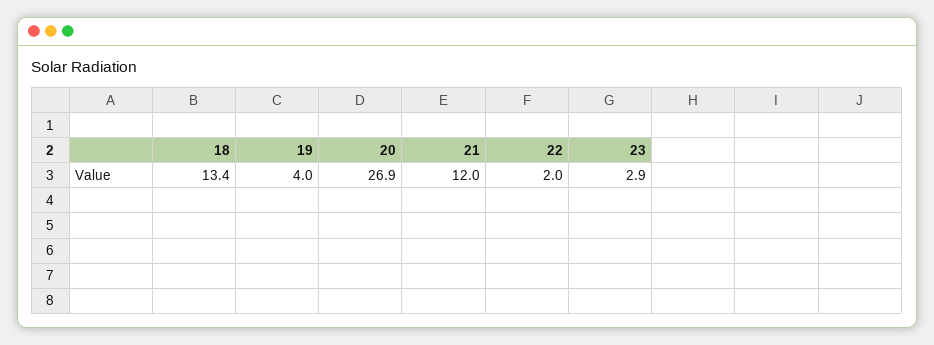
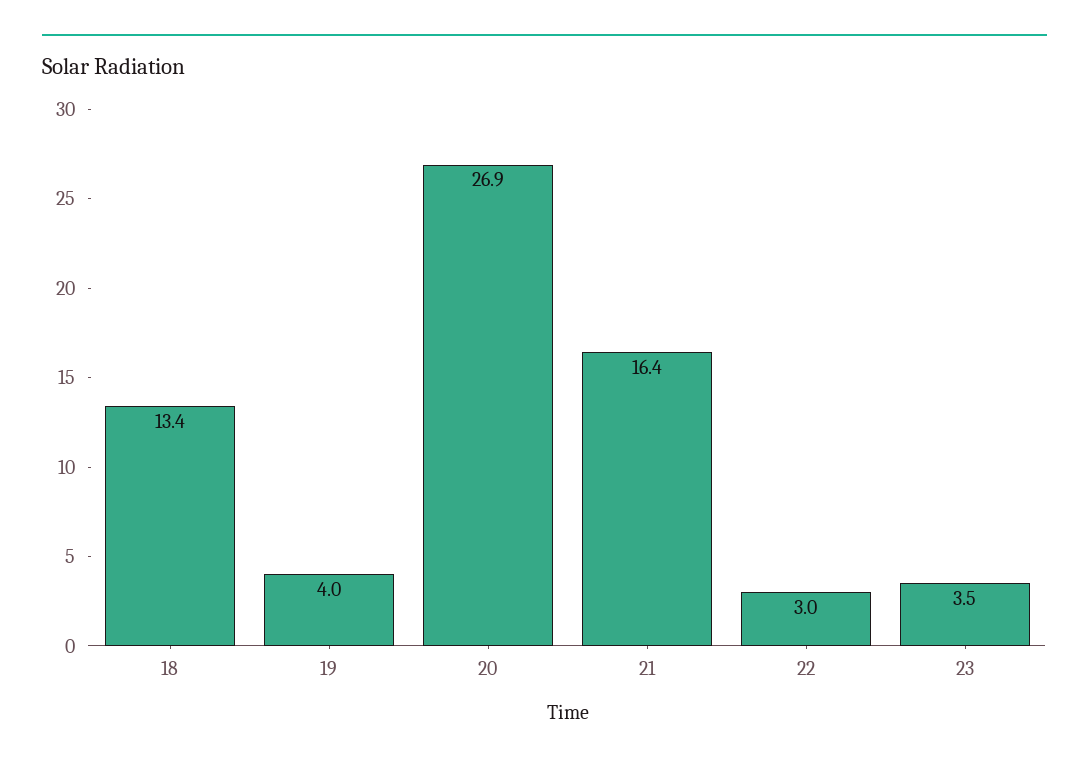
  {
    "18": 13.4,
    "19": 4,
    "20": 26.9,
-   "21": 12,
+   "21": 16.4,
-   "22": 2,
+   "22": 3,
-   "23": 2.9
+   "23": 3.5
  }

